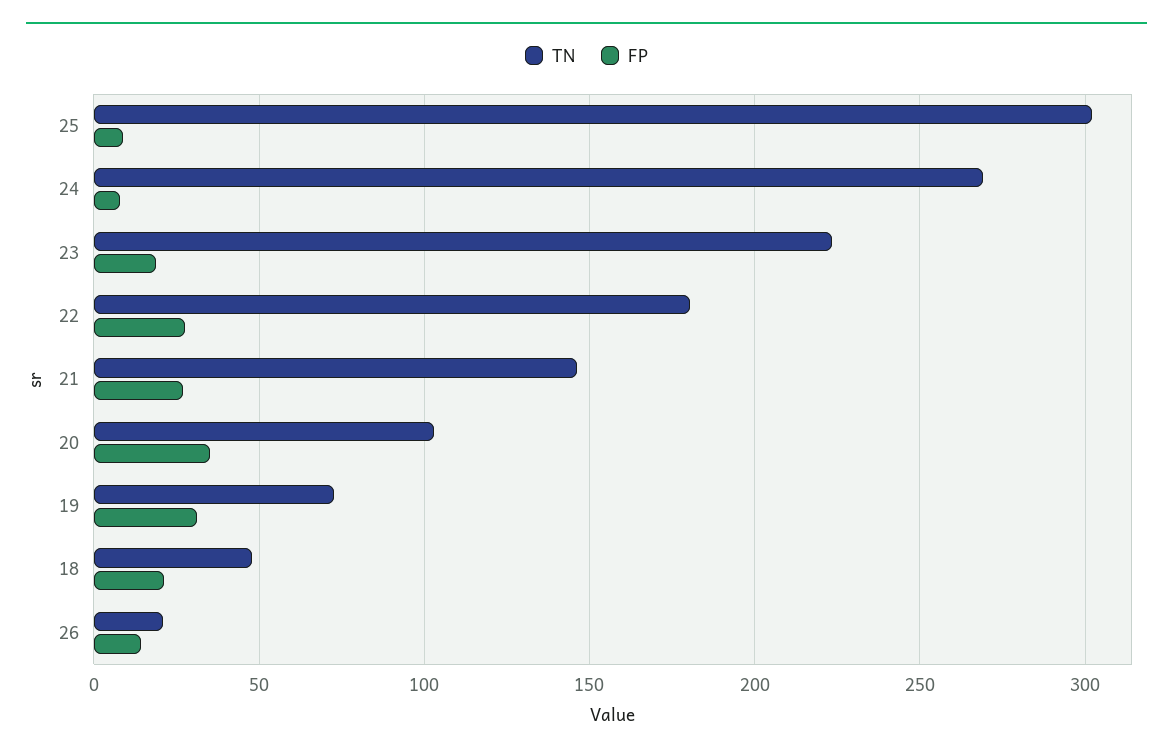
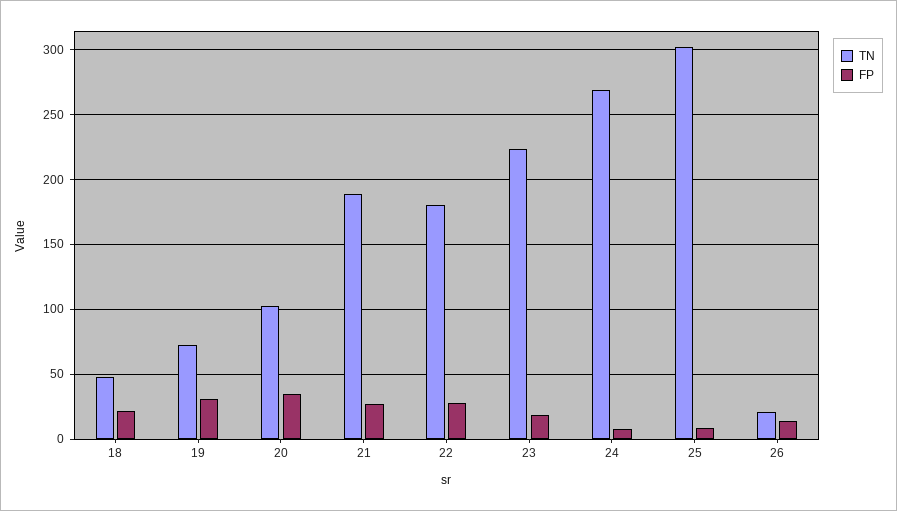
  {
    "TN": {
      "25": 300,
      "24": 270,
      "23": 225,
      "22": 180,
-     "21": 145,
+     "21": 190,
      "20": 105,
      "19": 75,
      "18": 50,
      "26": 20
    },
    "FP": {
      "25": 10,
      "24": 10,
      "23": 20,
      "22": 30,
      "21": 25,
      "20": 35,
      "19": 30,
      "18": 20,
      "26": 15
    }
  }

